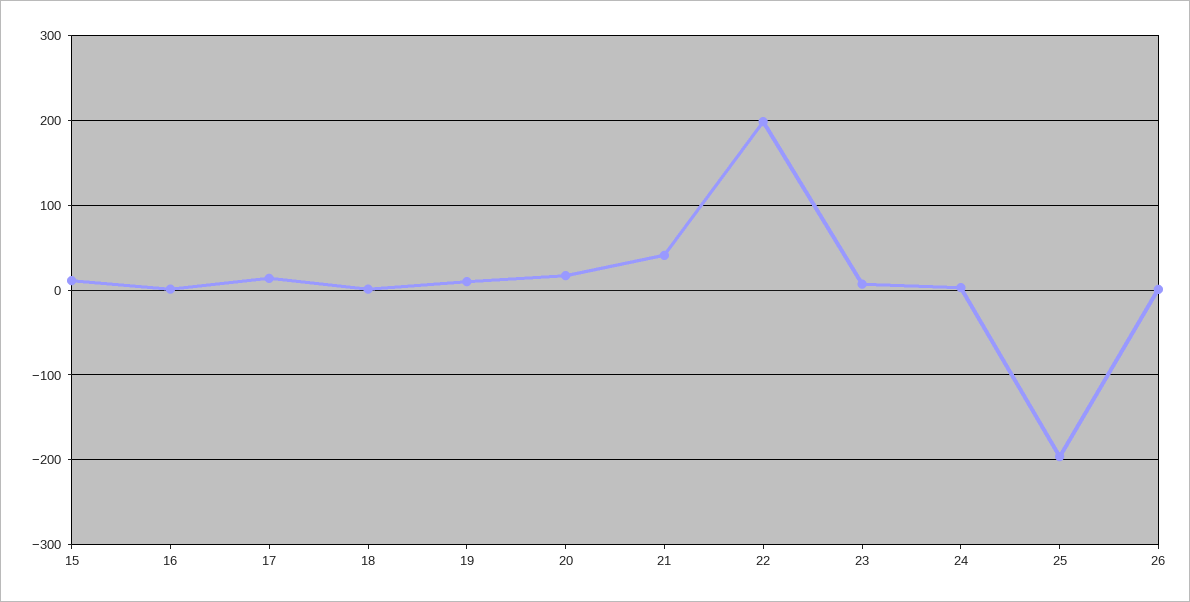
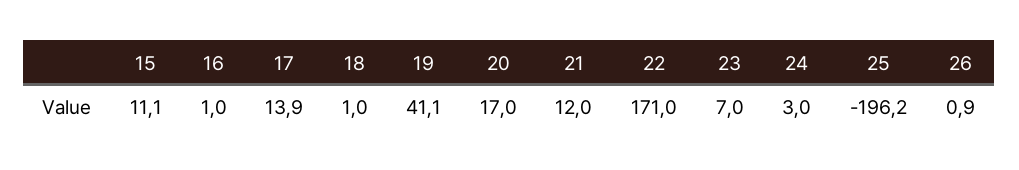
  {
    "15": 11.1,
    "16": 1,
    "17": 13.9,
    "18": 1,
-   "19": 10,
+   "19": 41.1,
    "20": 17,
-   "21": 40,
+   "21": 12,
-   "22": 200,
+   "22": 171,
    "23": 7,
    "24": 3,
    "25": -196.2,
    "26": 0.9
  }

